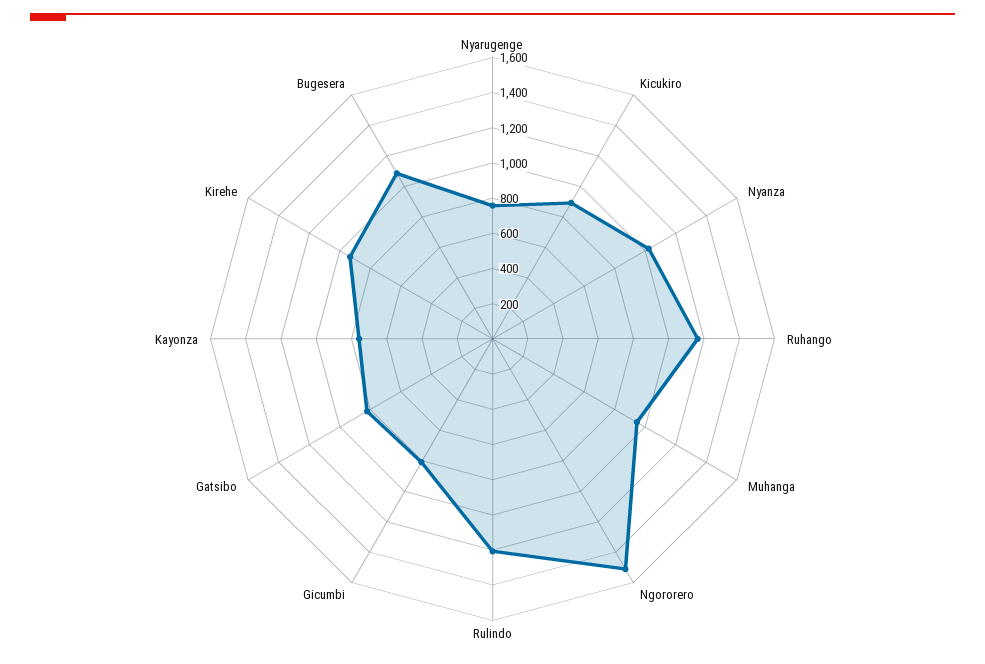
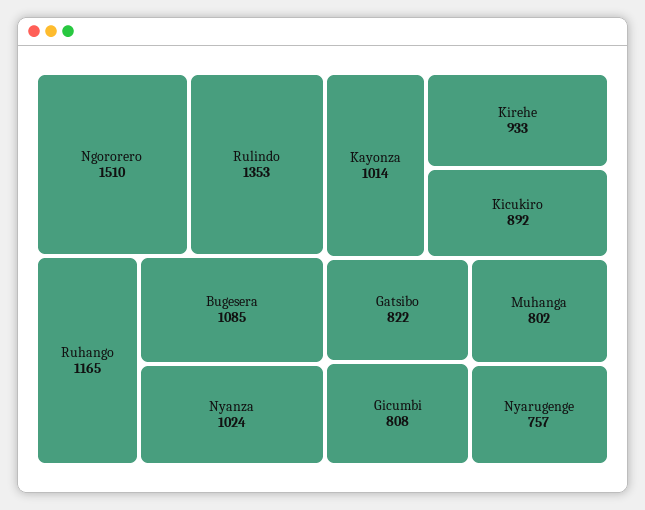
  {
    "Nyarugenge": 757,
    "Kicukiro": 892,
    "Nyanza": 1024,
    "Ruhango": 1165,
-   "Muhanga": 950,
+   "Muhanga": 802,
    "Ngororero": 1510,
-   "Rulindo": 1200,
+   "Rulindo": 1353,
    "Gicumbi": 808,
    "Gatsibo": 822,
-   "Kayonza": 750,
+   "Kayonza": 1014,
    "Kirehe": 933,
    "Bugesera": 1085
  }

